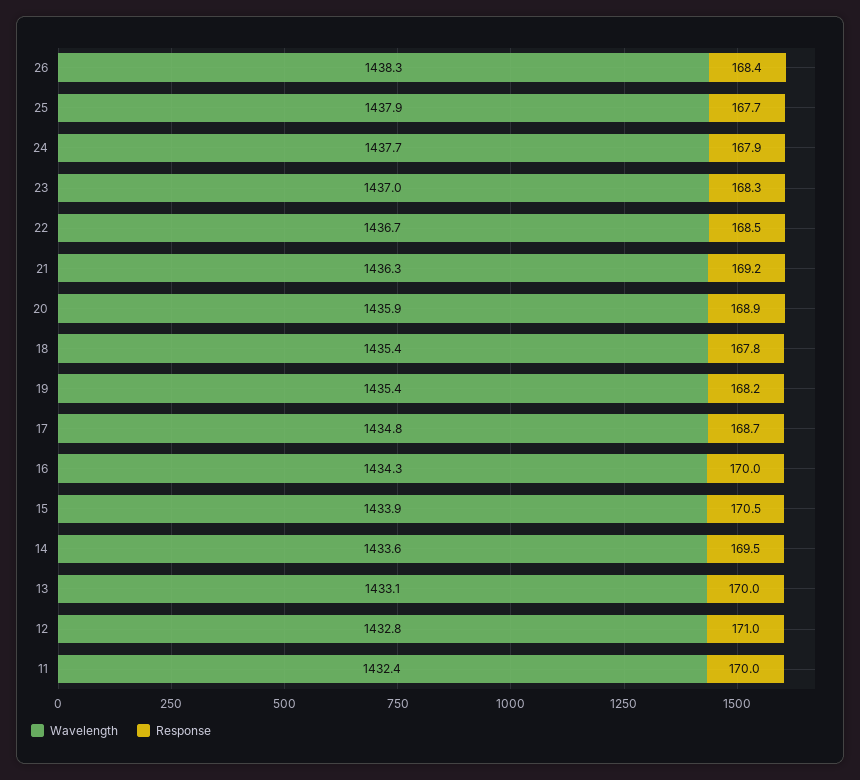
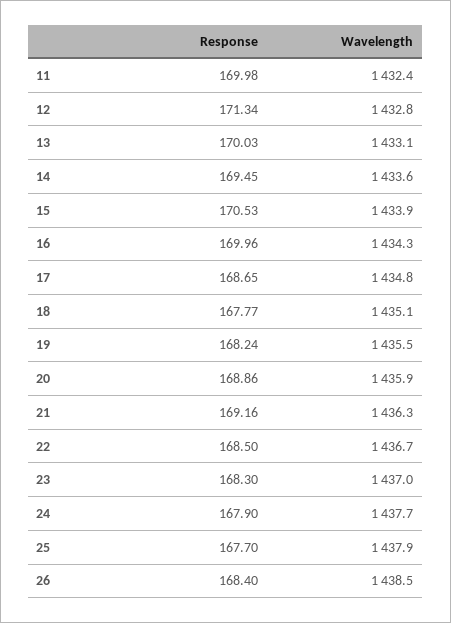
  {
    "Wavelength": {
-     "26": 1438.3,
+     "26": 1438.5,
      "25": 1437.9,
      "24": 1437.7,
      "23": 1437,
      "22": 1436.7,
      "21": 1436.3,
      "20": 1435.9,
-     "18": 1435.4,
+     "18": 1435.1,
-     "19": 1435.4,
+     "19": 1435.5,
      "17": 1434.8,
      "16": 1434.3,
      "15": 1433.9,
      "14": 1433.6,
      "13": 1433.1,
      "12": 1432.8,
      "11": 1432.4
    },
    "Response": {
      "26": 168.4,
      "25": 167.7,
      "24": 167.9,
      "23": 168.3,
      "22": 168.5,
      "21": 169.16,
      "20": 168.86,
      "18": 167.77,
      "19": 168.24,
      "17": 168.65,
      "16": 169.96,
      "15": 170.53,
      "14": 169.45,
      "13": 170.03,
-     "12": 171,
+     "12": 171.34,
      "11": 169.98
    }
  }

